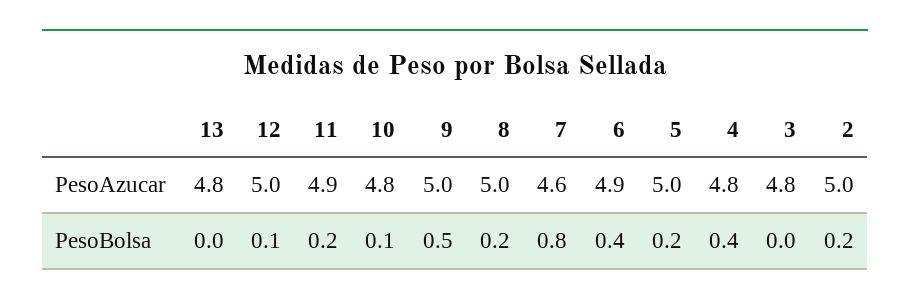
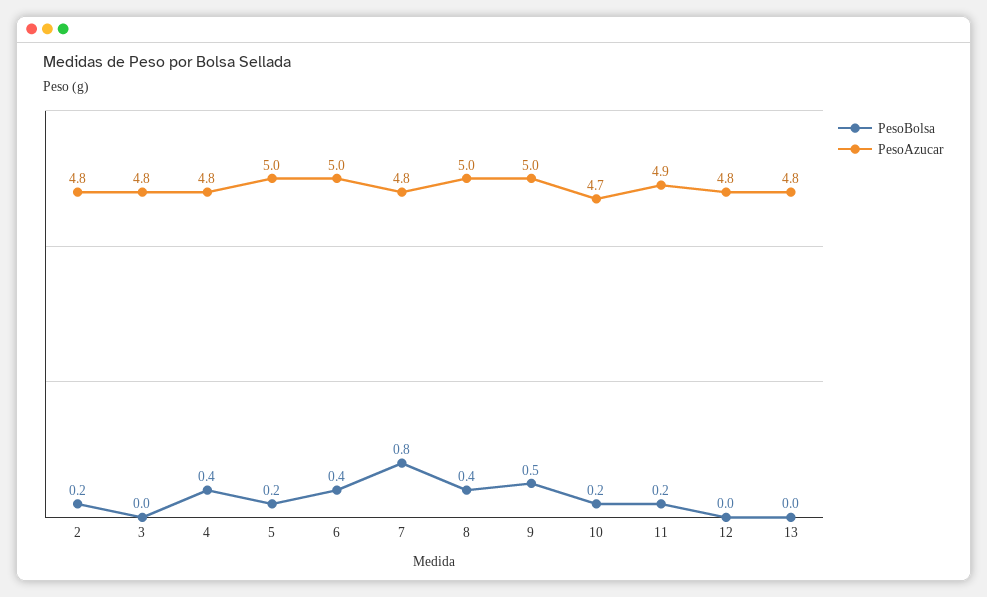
  {
    "PesoAzucar": {
      "13": 4.8,
-     "12": 5,
+     "12": 4.8,
      "11": 4.9,
-     "10": 4.8,
+     "10": 4.7,
      "9": 5,
      "8": 5,
-     "7": 4.6,
+     "7": 4.8,
-     "6": 4.9,
+     "6": 5,
      "5": 5,
      "4": 4.8,
      "3": 4.8,
-     "2": 5
+     "2": 4.8
    },
    "PesoBolsa": {
      "13": 0,
-     "12": 0.1,
+     "12": 0,
      "11": 0.2,
-     "10": 0.1,
+     "10": 0.2,
      "9": 0.5,
-     "8": 0.2,
+     "8": 0.4,
      "7": 0.8,
      "6": 0.4,
      "5": 0.2,
      "4": 0.4,
      "3": 0,
      "2": 0.2
    }
  }

